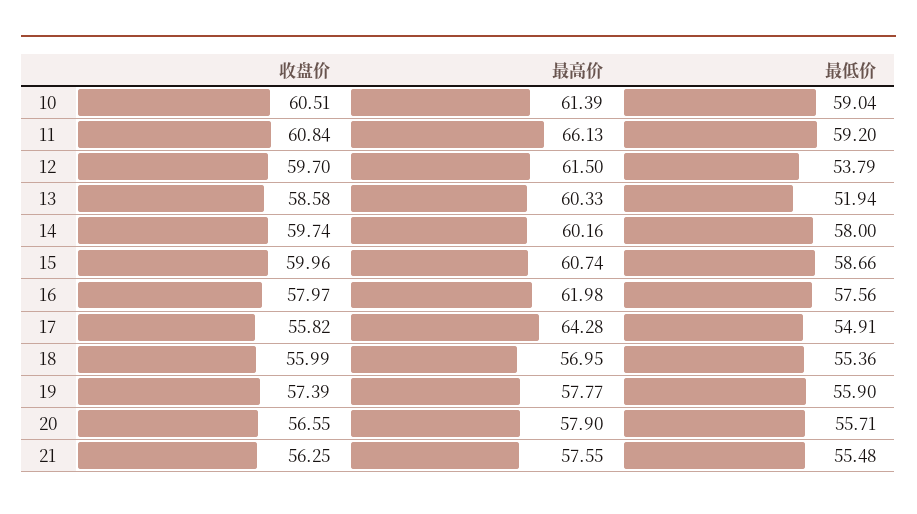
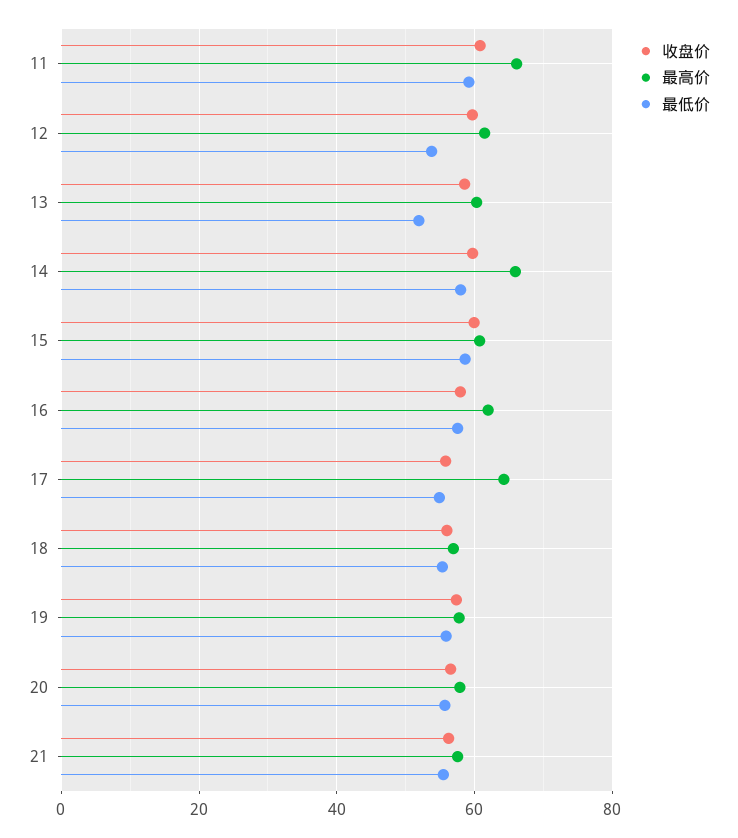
  {
    "收盘价": {
-     "10": 60.51,
      "11": 60.84,
      "12": 59.7,
      "13": 58.58,
      "14": 59.74,
      "15": 59.96,
      "16": 57.97,
      "17": 55.82,
      "18": 55.99,
      "19": 57.39,
      "20": 56.55,
      "21": 56.25
    },
    "最高价": {
-     "10": 61.39,
      "11": 66.13,
      "12": 61.5,
      "13": 60.33,
-     "14": 60.16,
+     "14": 66,
      "15": 60.74,
      "16": 61.98,
      "17": 64.28,
      "18": 56.95,
      "19": 57.77,
      "20": 57.9,
      "21": 57.55
    },
    "最低价": {
-     "10": 59.04,
      "11": 59.2,
      "12": 53.79,
      "13": 51.94,
      "14": 58,
      "15": 58.66,
      "16": 57.56,
      "17": 54.91,
      "18": 55.36,
      "19": 55.9,
      "20": 55.71,
      "21": 55.48
    }
  }

